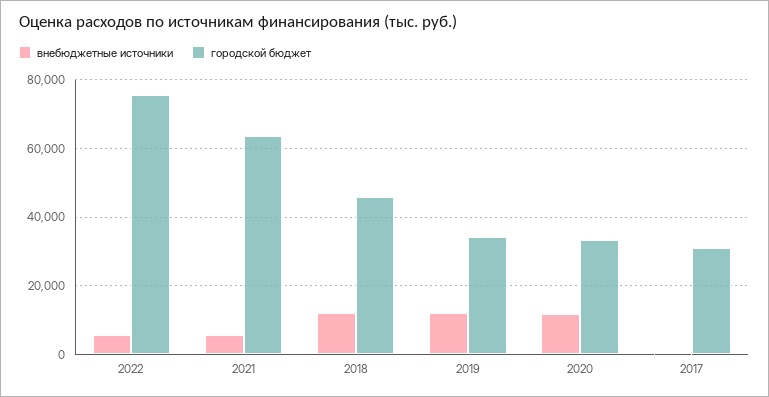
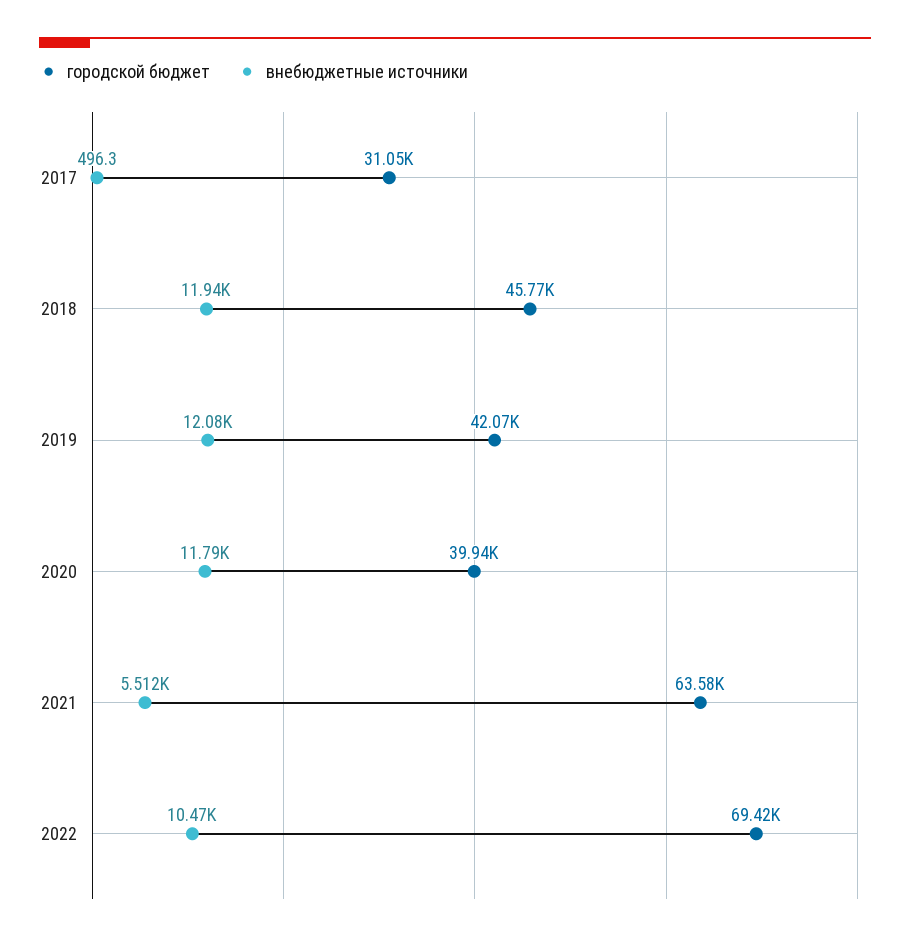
  {
    "внебюджетные источники": {
-     "2022": 6000,
+     "2022": 10470,
      "2021": 5512,
      "2018": 11940,
      "2019": 12080,
      "2020": 11790,
      "2017": 496.3
    },
    "городской бюджет": {
-     "2022": 76000,
+     "2022": 69420,
      "2021": 63580,
      "2018": 45770,
-     "2019": 34000,
+     "2019": 42070,
-     "2020": 34000,
+     "2020": 39940,
      "2017": 31050
    }
  }

